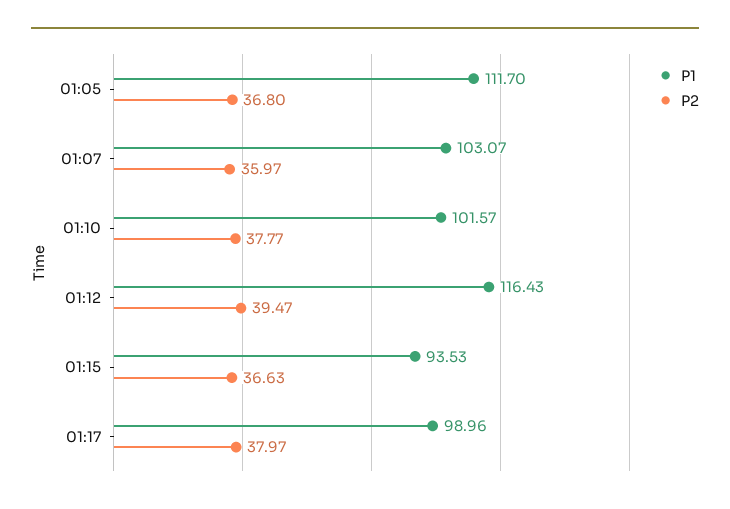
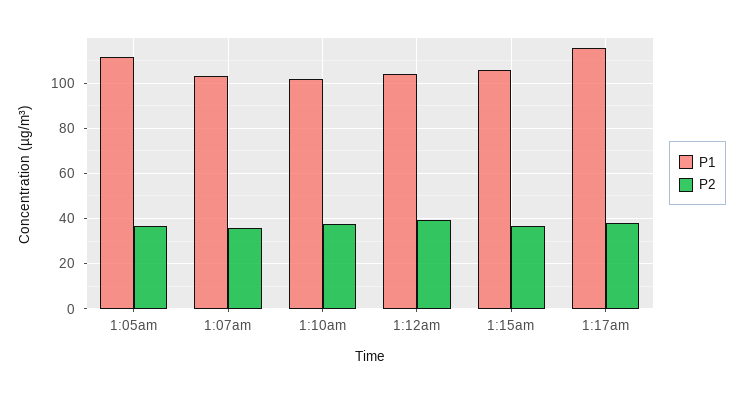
  {
    "P1": {
      "01:05": 111.7,
      "01:07": 103.07,
      "01:10": 101.57,
-     "01:12": 116.43,
+     "01:12": 105,
-     "01:15": 93.53,
+     "01:15": 105,
-     "01:17": 98.96
+     "01:17": 115
    },
    "P2": {
      "01:05": 36.8,
      "01:07": 35.97,
      "01:10": 37.77,
      "01:12": 39.47,
      "01:15": 36.63,
      "01:17": 37.97
    }
  }

